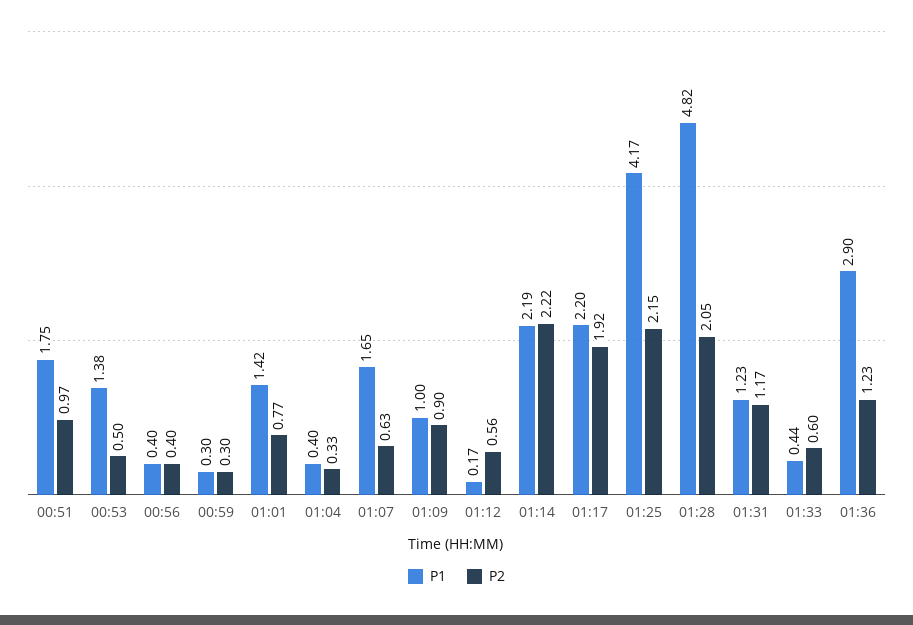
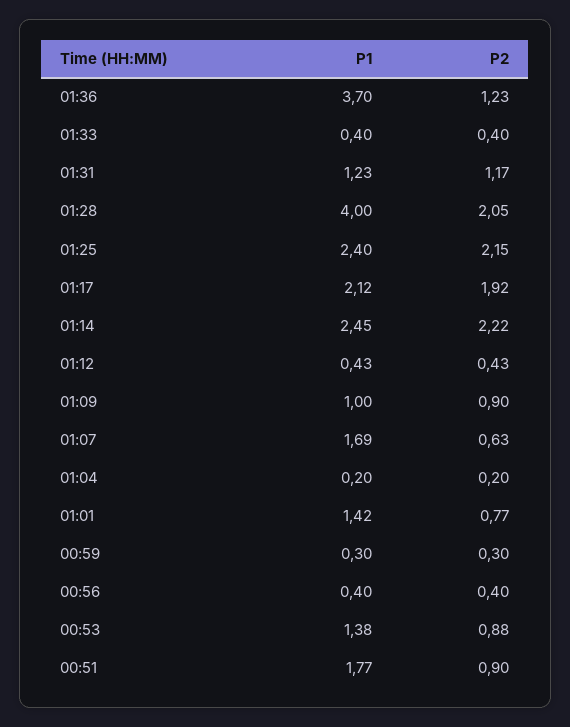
  {
    "P1": {
-     "00:51": 1.75,
+     "00:51": 1.77,
      "00:53": 1.38,
      "00:56": 0.4,
      "00:59": 0.3,
      "01:01": 1.42,
-     "01:04": 0.4,
+     "01:04": 0.2,
-     "01:07": 1.65,
+     "01:07": 1.69,
      "01:09": 1,
-     "01:12": 0.17,
+     "01:12": 0.43,
-     "01:14": 2.19,
+     "01:14": 2.45,
-     "01:17": 2.2,
+     "01:17": 2.12,
-     "01:25": 4.17,
+     "01:25": 2.4,
-     "01:28": 4.82,
+     "01:28": 4,
      "01:31": 1.23,
-     "01:33": 0.44,
+     "01:33": 0.4,
-     "01:36": 2.9
+     "01:36": 3.7
    },
    "P2": {
-     "00:51": 0.97,
+     "00:51": 0.9,
-     "00:53": 0.5,
+     "00:53": 0.88,
      "00:56": 0.4,
      "00:59": 0.3,
      "01:01": 0.77,
-     "01:04": 0.33,
+     "01:04": 0.2,
      "01:07": 0.63,
      "01:09": 0.9,
-     "01:12": 0.56,
+     "01:12": 0.43,
      "01:14": 2.22,
      "01:17": 1.92,
      "01:25": 2.15,
      "01:28": 2.05,
      "01:31": 1.17,
-     "01:33": 0.6,
+     "01:33": 0.4,
      "01:36": 1.23
    }
  }

